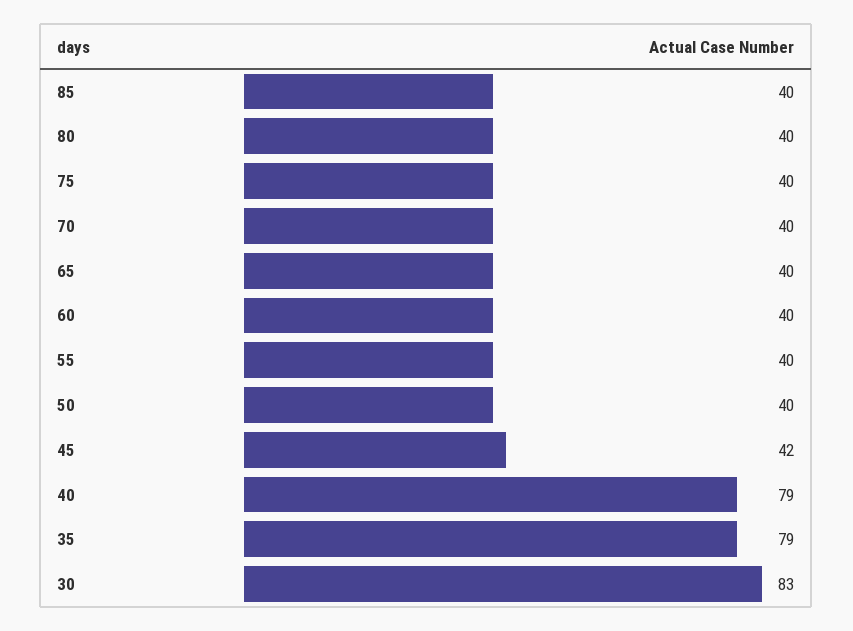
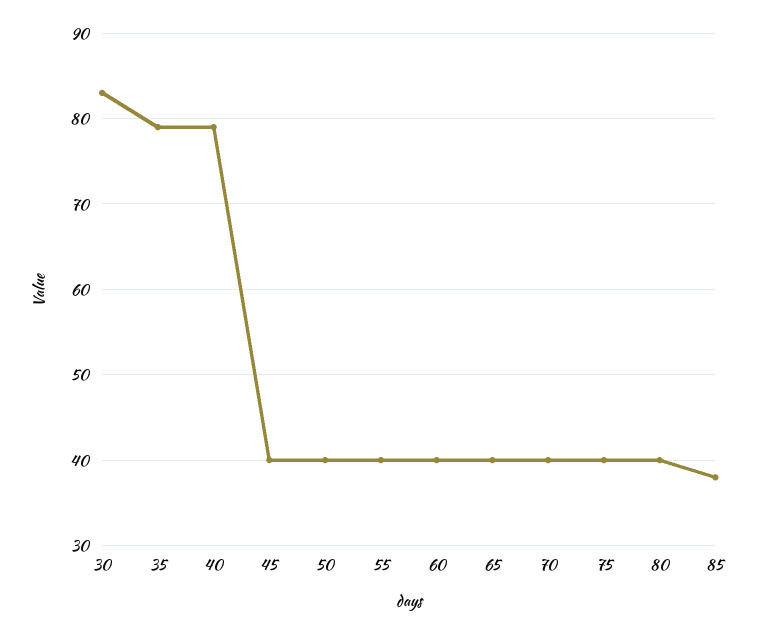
  {
-   "85": 40,
+   "85": 38,
    "80": 40,
    "75": 40,
    "70": 40,
    "65": 40,
    "60": 40,
    "55": 40,
    "50": 40,
-   "45": 42,
+   "45": 40,
    "40": 79,
    "35": 79,
    "30": 83
  }

